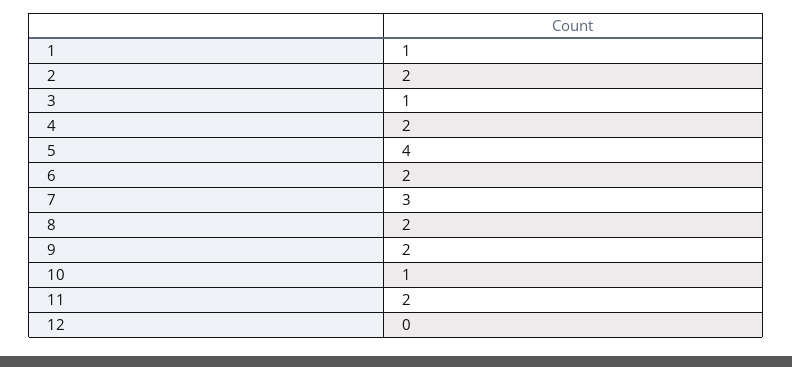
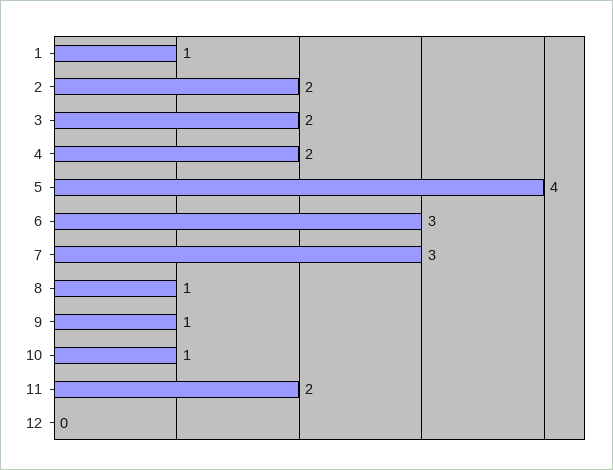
  {
    "1": 1,
    "2": 2,
-   "3": 1,
+   "3": 2,
    "4": 2,
    "5": 4,
-   "6": 2,
+   "6": 3,
    "7": 3,
-   "8": 2,
+   "8": 1,
-   "9": 2,
+   "9": 1,
    "10": 1,
    "11": 2,
    "12": 0
  }

